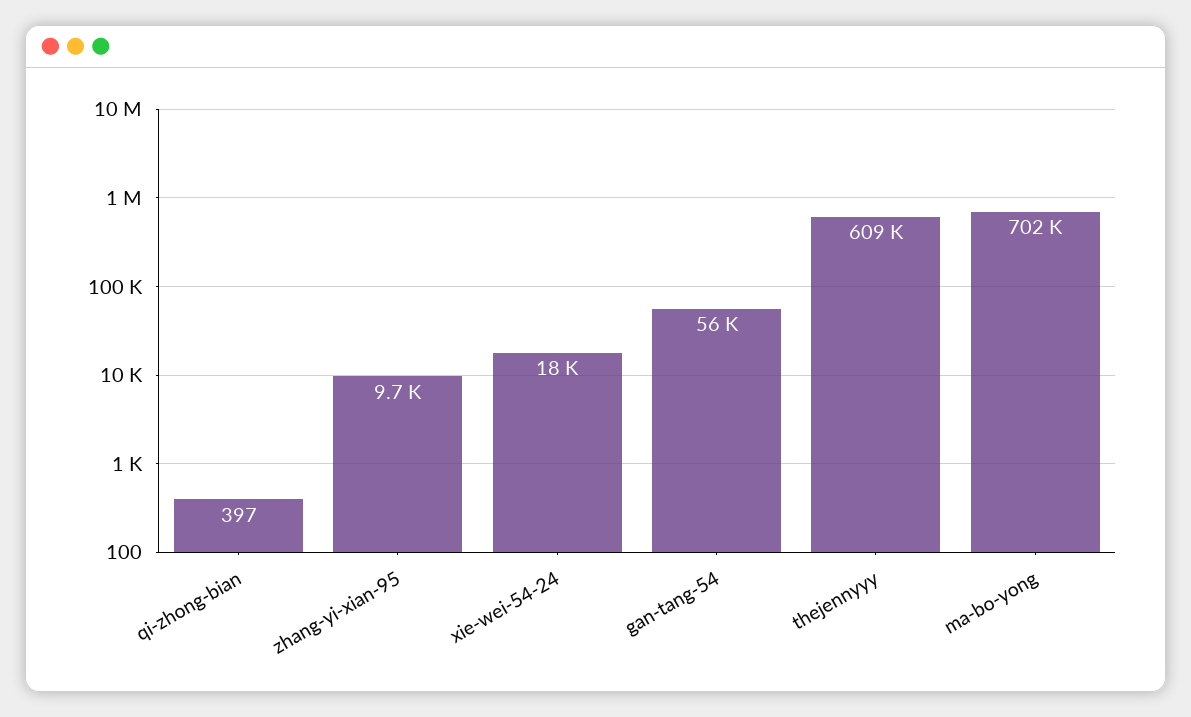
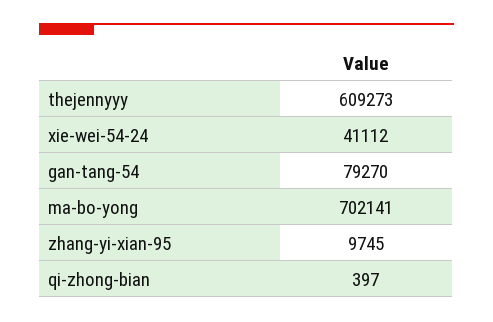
  {
    "qi-zhong-bian": 397,
    "zhang-yi-xian-95": 9745,
-   "xie-wei-54-24": 18000,
+   "xie-wei-54-24": 41112,
-   "gan-tang-54": 56000,
+   "gan-tang-54": 79270,
    "thejennyyy": 609273,
    "ma-bo-yong": 702141
  }

